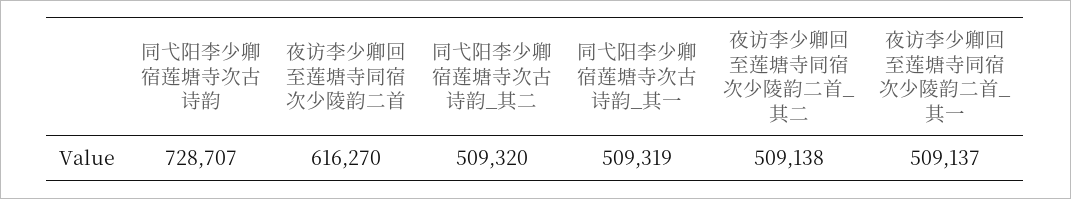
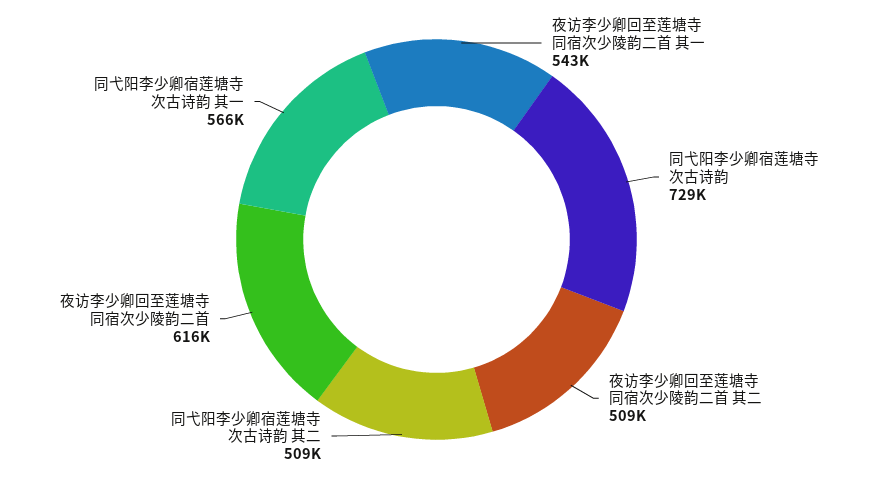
  {
    "同弋阳李少卿宿莲塘寺次古诗韵": 728707,
    "夜访李少卿回至莲塘寺同宿次少陵韵二首": 616270,
    "同弋阳李少卿宿莲塘寺次古诗韵_其二": 509320,
-   "同弋阳李少卿宿莲塘寺次古诗韵_其一": 509319,
+   "同弋阳李少卿宿莲塘寺次古诗韵_其一": 566000,
    "夜访李少卿回至莲塘寺同宿次少陵韵二首_其二": 509138,
-   "夜访李少卿回至莲塘寺同宿次少陵韵二首_其一": 509137
+   "夜访李少卿回至莲塘寺同宿次少陵韵二首_其一": 543000
  }

